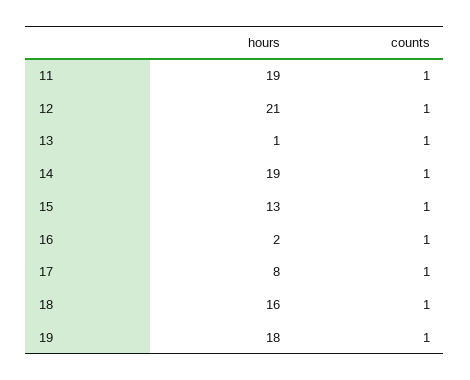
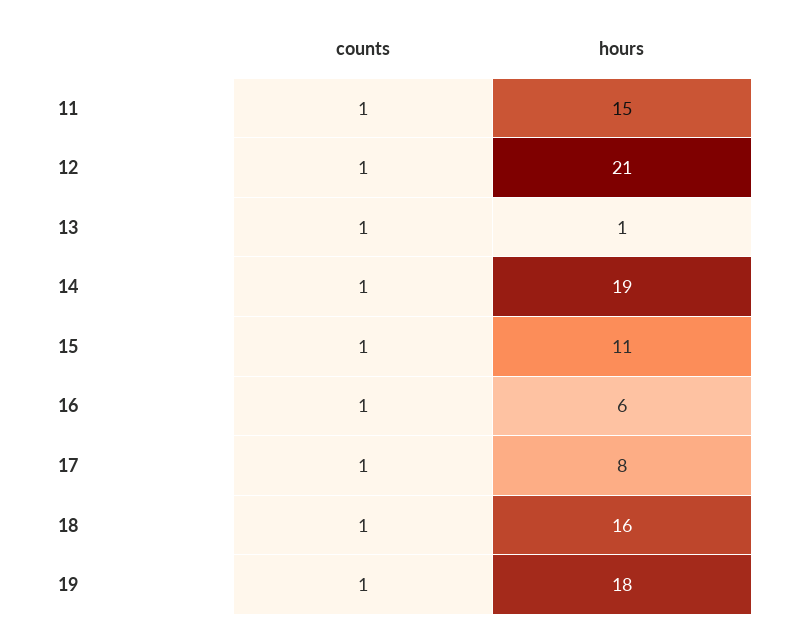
  {
    "hours": {
-     "11": 19,
+     "11": 15,
      "12": 21,
      "13": 1,
      "14": 19,
-     "15": 13,
+     "15": 11,
-     "16": 2,
+     "16": 6,
      "17": 8,
      "18": 16,
      "19": 18
    },
    "counts": {
      "11": 1,
      "12": 1,
      "13": 1,
      "14": 1,
      "15": 1,
      "16": 1,
      "17": 1,
      "18": 1,
      "19": 1
    }
  }

